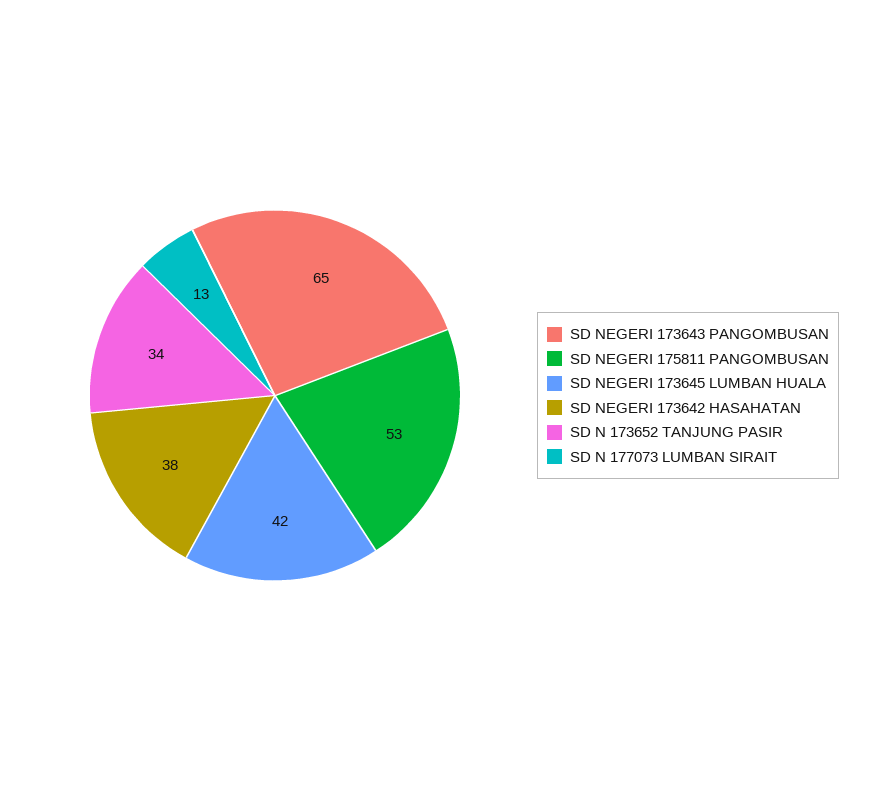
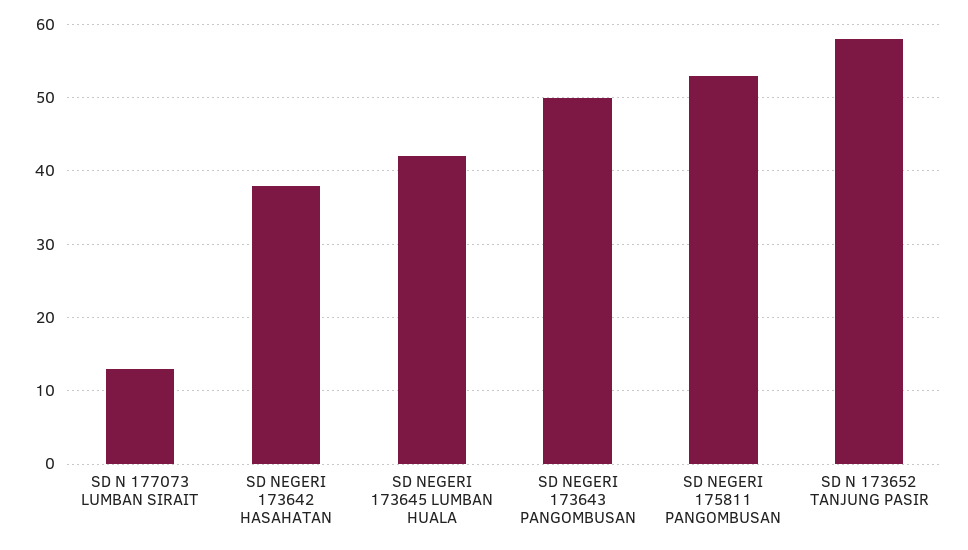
  {
-   "SD NEGERI 173643 PANGOMBUSAN": 65,
+   "SD NEGERI 173643 PANGOMBUSAN": 50,
    "SD NEGERI 175811 PANGOMBUSAN": 53,
    "SD NEGERI 173645 LUMBAN HUALA": 42,
    "SD NEGERI 173642 HASAHATAN": 38,
-   "SD N 173652 TANJUNG PASIR": 34,
+   "SD N 173652 TANJUNG PASIR": 58,
    "SD N 177073 LUMBAN SIRAIT": 13
  }

